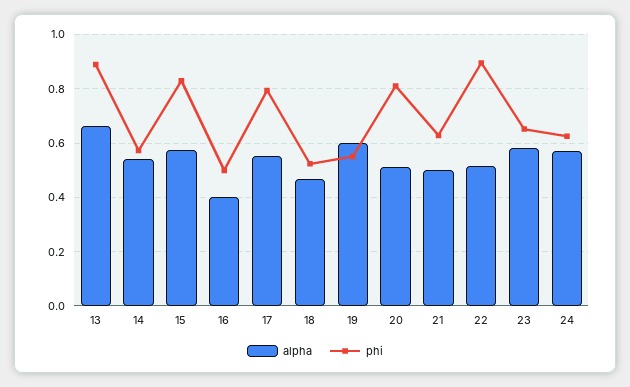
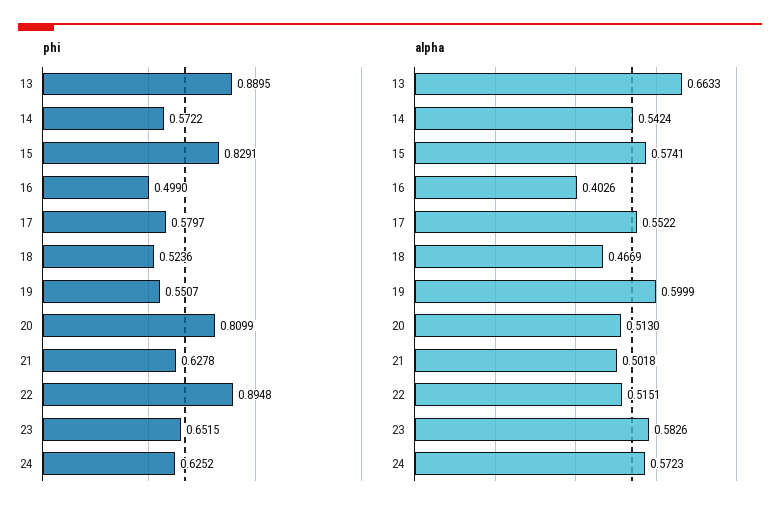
  {
    "alpha": {
      "13": 0.6633,
      "14": 0.5424,
      "15": 0.5741,
      "16": 0.4026,
      "17": 0.5522,
      "18": 0.4669,
      "19": 0.5999,
      "20": 0.513,
      "21": 0.5018,
      "22": 0.5151,
      "23": 0.5826,
      "24": 0.5723
    },
    "phi": {
      "13": 0.8895,
      "14": 0.5722,
      "15": 0.8291,
      "16": 0.499,
-     "17": 0.8,
+     "17": 0.5797,
      "18": 0.5236,
      "19": 0.5507,
      "20": 0.8099,
      "21": 0.6278,
      "22": 0.8948,
      "23": 0.6515,
      "24": 0.6252
    }
  }

